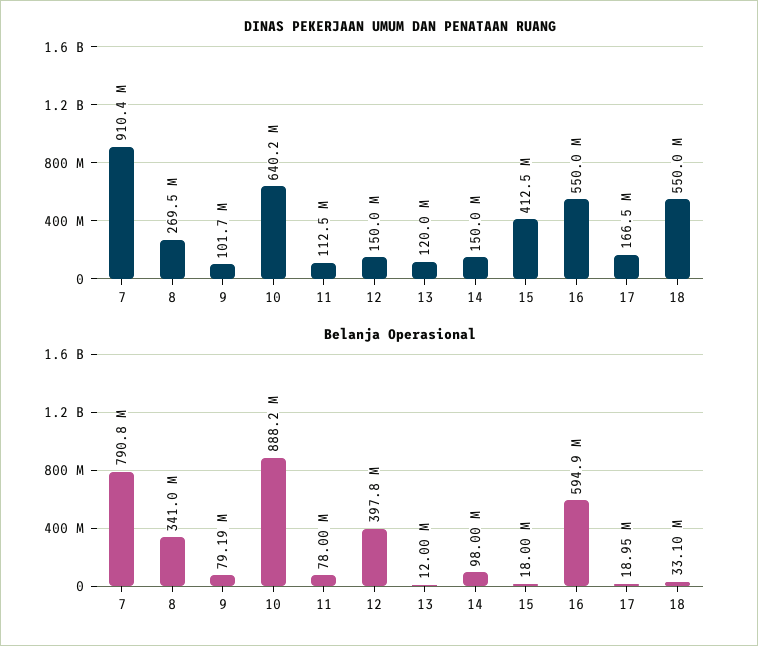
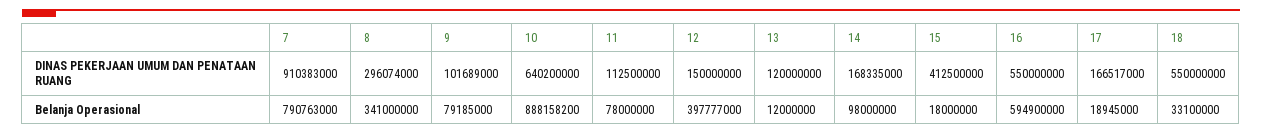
  {
    "DINAS PEKERJAAN UMUM DAN PENATAAN RUANG": {
      "7": 910383000,
-     "8": 269500000,
+     "8": 296074000,
      "9": 101689000,
      "10": 640200000,
      "11": 112500000,
      "12": 150000000,
      "13": 120000000,
-     "14": 150000000,
+     "14": 168335000,
      "15": 412500000,
      "16": 550000000,
      "17": 166517000,
      "18": 550000000
    },
    "Belanja Operasional": {
      "7": 790763000,
      "8": 341000000,
      "9": 79185000,
      "10": 888158200,
      "11": 78000000,
      "12": 397777000,
      "13": 12000000,
      "14": 98000000,
      "15": 18000000,
      "16": 594900000,
      "17": 18945000,
      "18": 33100000
    }
  }

